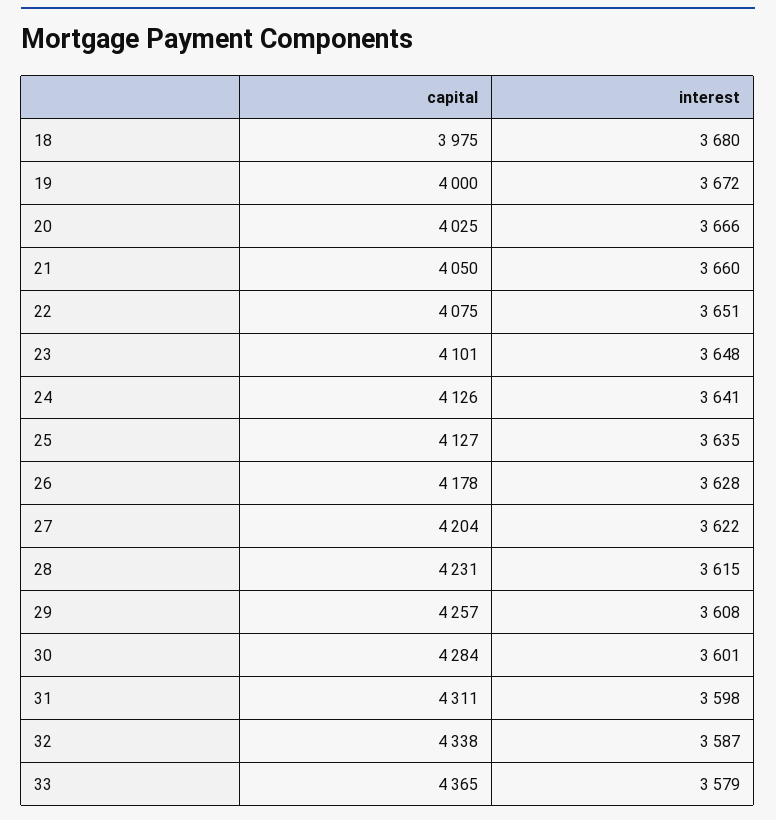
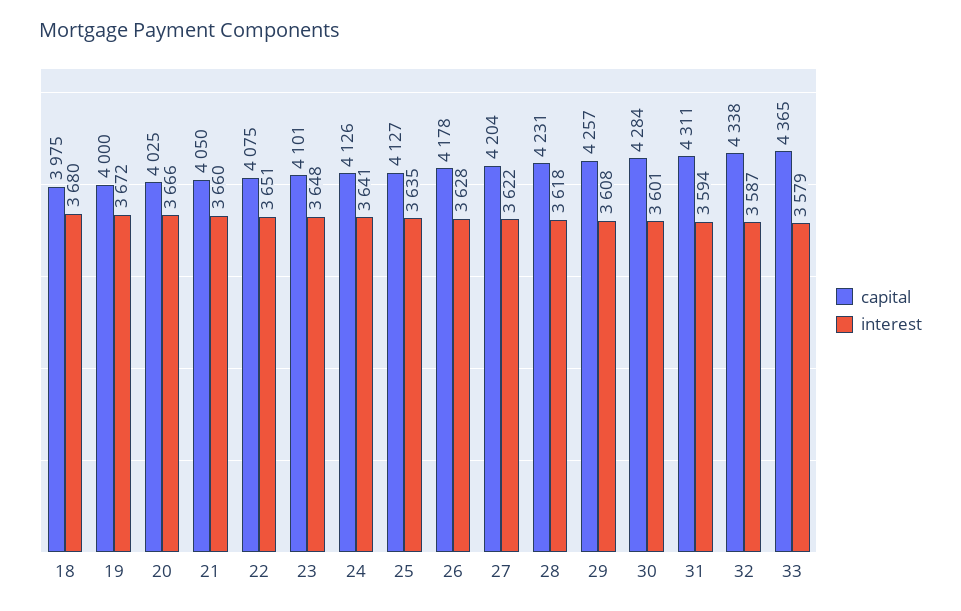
  {
    "capital": {
      "18": 3975,
      "19": 4000,
      "20": 4025,
      "21": 4050,
      "22": 4075,
      "23": 4101,
      "24": 4126,
      "25": 4127,
      "26": 4178,
      "27": 4204,
      "28": 4231,
      "29": 4257,
      "30": 4284,
      "31": 4311,
      "32": 4338,
      "33": 4365
    },
    "interest": {
      "18": 3680,
      "19": 3672,
      "20": 3666,
      "21": 3660,
      "22": 3651,
      "23": 3648,
      "24": 3641,
      "25": 3635,
      "26": 3628,
      "27": 3622,
-     "28": 3615,
+     "28": 3618,
      "29": 3608,
      "30": 3601,
-     "31": 3598,
+     "31": 3594,
      "32": 3587,
      "33": 3579
    }
  }

